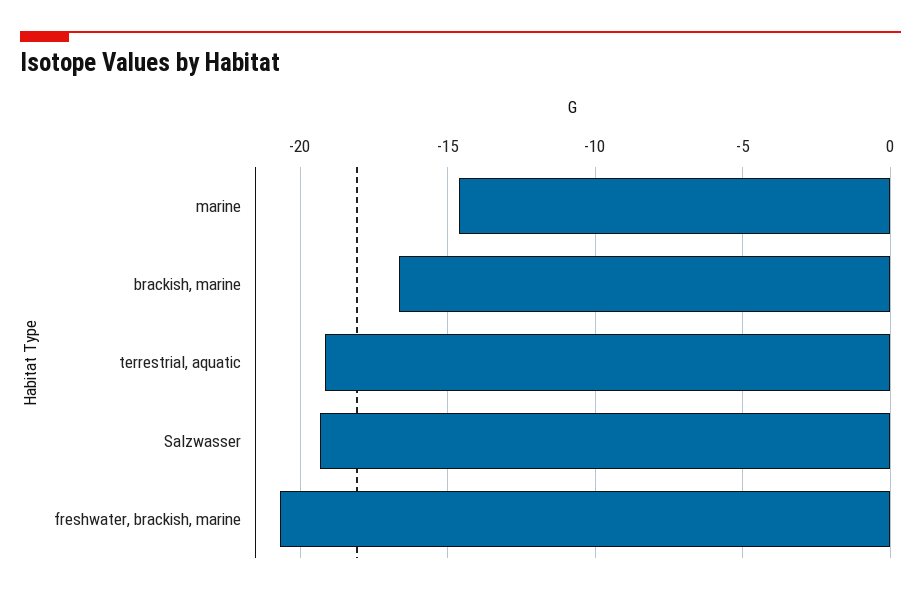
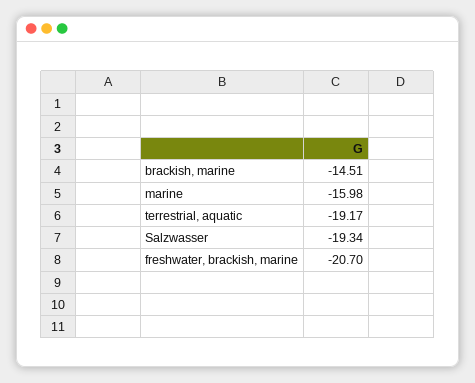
  {
-   "marine": -14.5,
+   "marine": -15.98,
-   "brackish, marine": -16.5,
+   "brackish, marine": -14.51,
    "terrestrial, aquatic": -19.17,
    "Salzwasser": -19.34,
    "freshwater, brackish, marine": -20.7
  }

